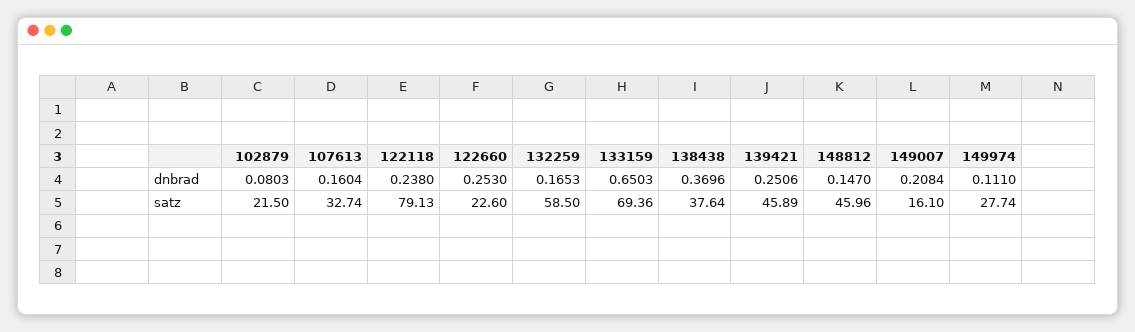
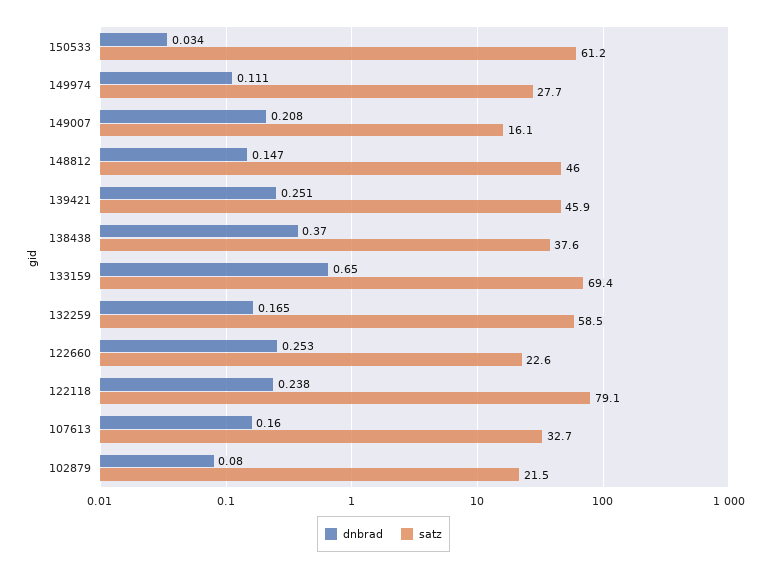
  {
    "dnbrad": {
      "102879": 0.0803,
      "107613": 0.1604,
      "122118": 0.238,
      "122660": 0.253,
      "132259": 0.1653,
      "133159": 0.6503,
      "138438": 0.3696,
      "139421": 0.2506,
      "148812": 0.147,
      "149007": 0.2084,
-     "149974": 0.111
+     "149974": 0.111,
+     "150533": 0.034
    },
    "satz": {
      "102879": 21.5,
      "107613": 32.74,
      "122118": 79.13,
      "122660": 22.6,
      "132259": 58.5,
      "133159": 69.36,
      "138438": 37.64,
      "139421": 45.89,
      "148812": 45.96,
      "149007": 16.1,
-     "149974": 27.74
+     "149974": 27.74,
+     "150533": 61.2
    }
  }

